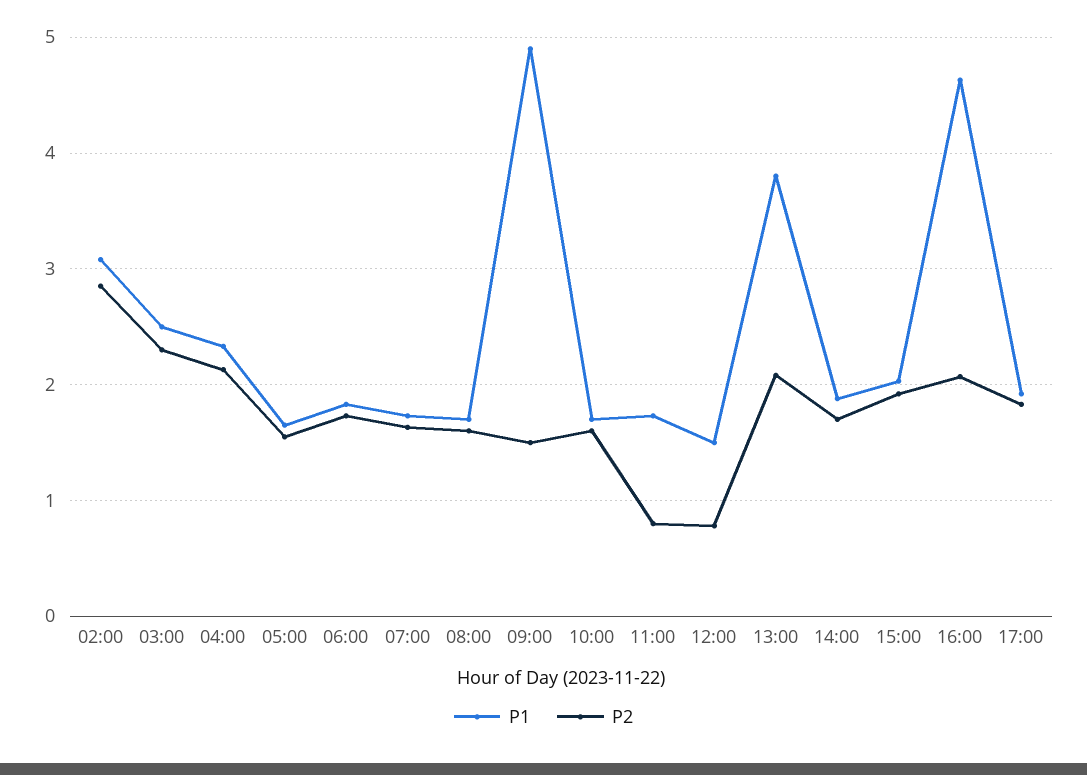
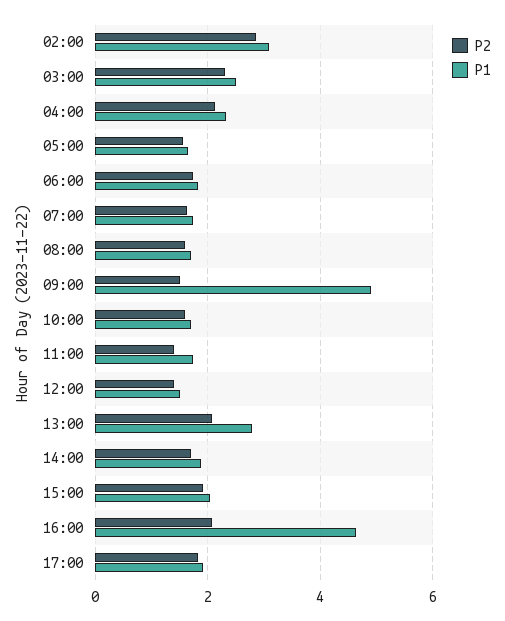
  {
    "P1": {
      "02:00": 3.1,
      "03:00": 2.5,
      "04:00": 2.3,
      "05:00": 1.7,
      "06:00": 1.8,
      "07:00": 1.7,
      "08:00": 1.7,
      "09:00": 4.9,
      "10:00": 1.7,
      "11:00": 1.7,
      "12:00": 1.5,
-     "13:00": 3.8,
+     "13:00": 2.8,
      "14:00": 1.9,
      "15:00": 2,
      "16:00": 4.6,
      "17:00": 1.9
    },
    "P2": {
      "02:00": 2.9,
      "03:00": 2.3,
      "04:00": 2.1,
      "05:00": 1.6,
      "06:00": 1.7,
      "07:00": 1.6,
      "08:00": 1.6,
      "09:00": 1.5,
      "10:00": 1.6,
-     "11:00": 0.8,
+     "11:00": 1.4,
-     "12:00": 0.8,
+     "12:00": 1.4,
      "13:00": 2.1,
      "14:00": 1.7,
      "15:00": 1.9,
      "16:00": 2.1,
      "17:00": 1.8
    }
  }

